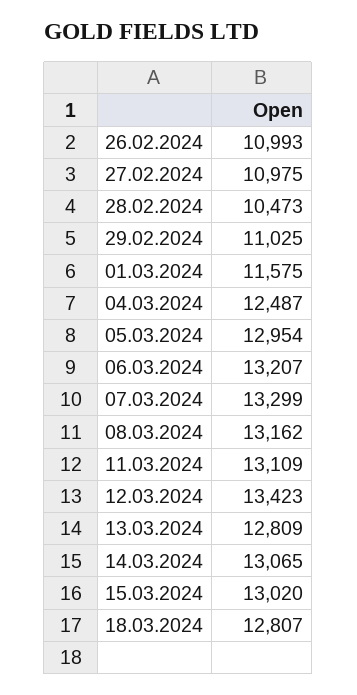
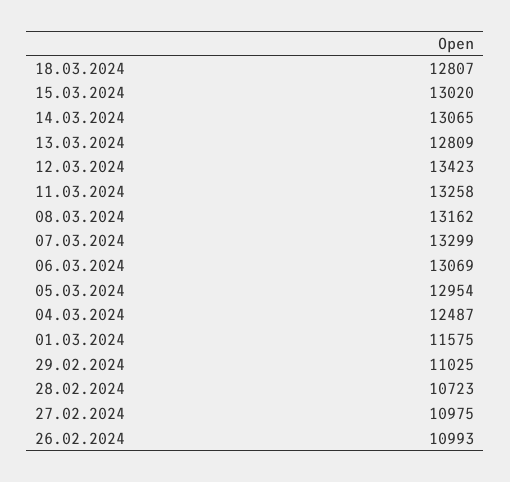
  {
    "26.02.2024": 10993,
    "27.02.2024": 10975,
-   "28.02.2024": 10473,
+   "28.02.2024": 10723,
    "29.02.2024": 11025,
    "01.03.2024": 11575,
    "04.03.2024": 12487,
    "05.03.2024": 12954,
-   "06.03.2024": 13207,
+   "06.03.2024": 13069,
    "07.03.2024": 13299,
    "08.03.2024": 13162,
-   "11.03.2024": 13109,
+   "11.03.2024": 13258,
    "12.03.2024": 13423,
    "13.03.2024": 12809,
    "14.03.2024": 13065,
    "15.03.2024": 13020,
    "18.03.2024": 12807
  }

